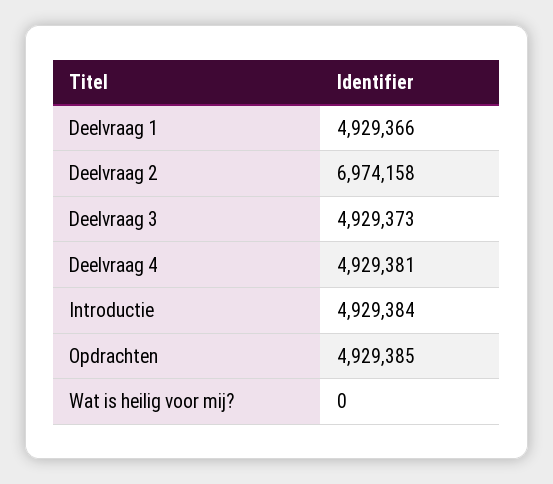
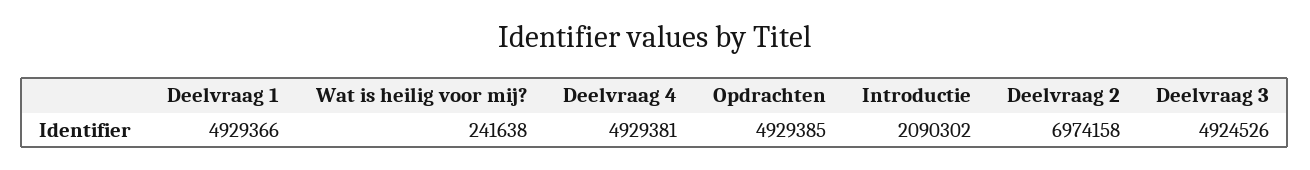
  {
    "Deelvraag 1": 4929366,
    "Deelvraag 2": 6974158,
-   "Deelvraag 3": 4929373,
+   "Deelvraag 3": 4924526,
    "Deelvraag 4": 4929381,
-   "Introductie": 4929384,
+   "Introductie": 2090302,
    "Opdrachten": 4929385,
-   "Wat is heilig voor mij?": 0
+   "Wat is heilig voor mij?": 241638
  }

